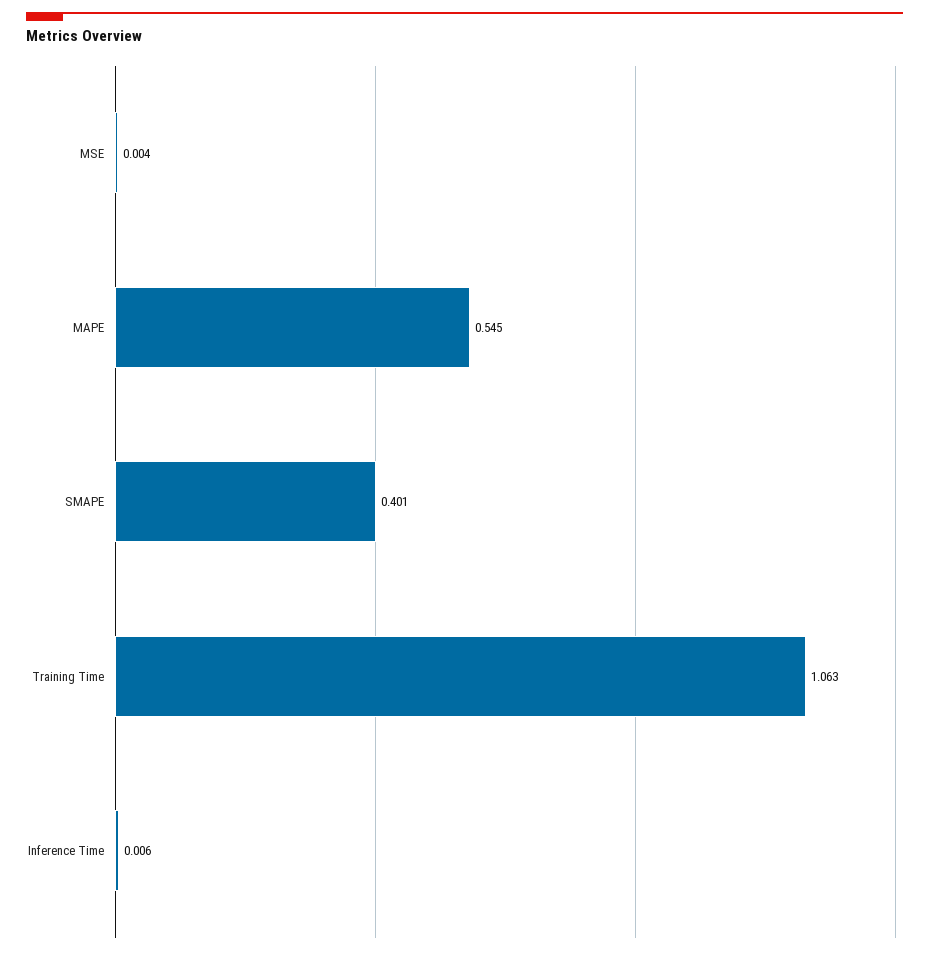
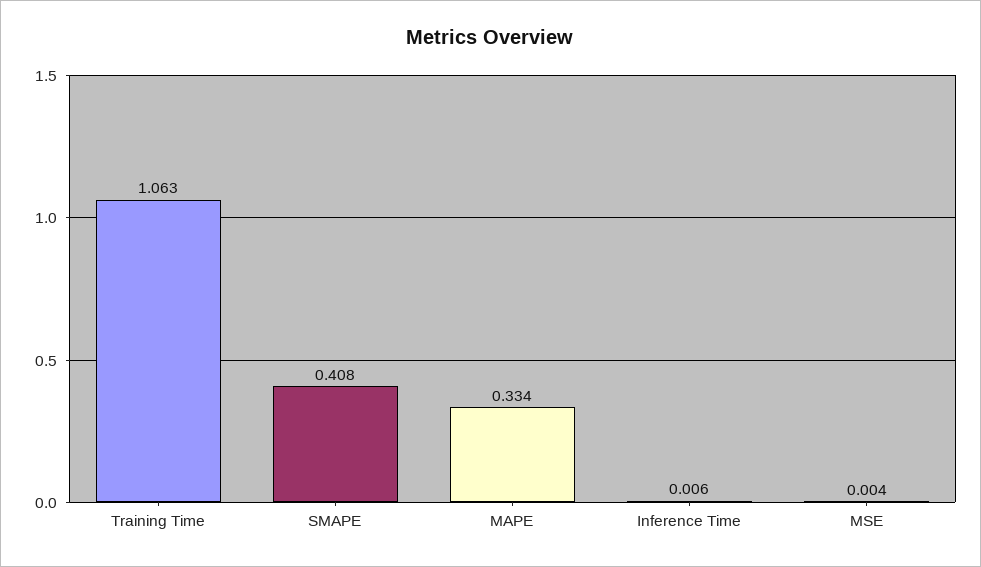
  {
    "MSE": 0.004,
-   "MAPE": 0.545,
+   "MAPE": 0.334,
-   "SMAPE": 0.401,
+   "SMAPE": 0.408,
    "Training Time": 1.063,
    "Inference Time": 0.006
  }

